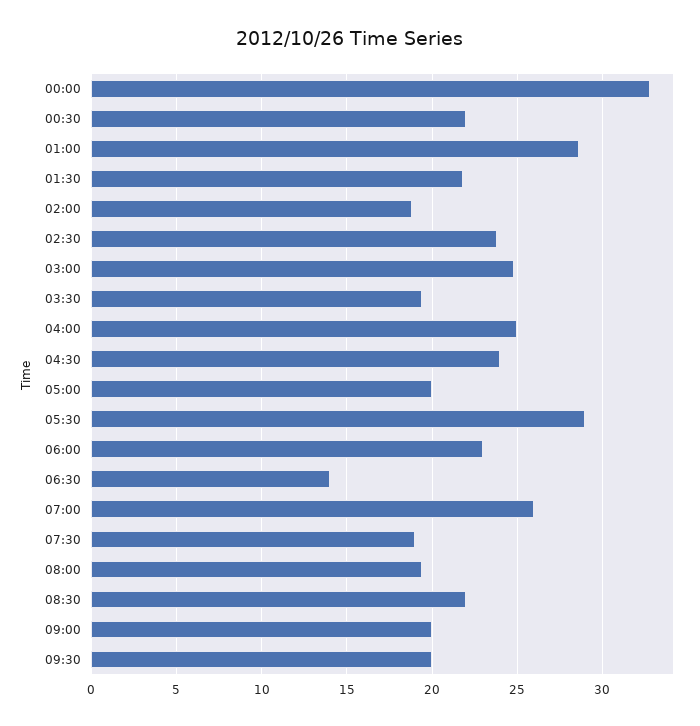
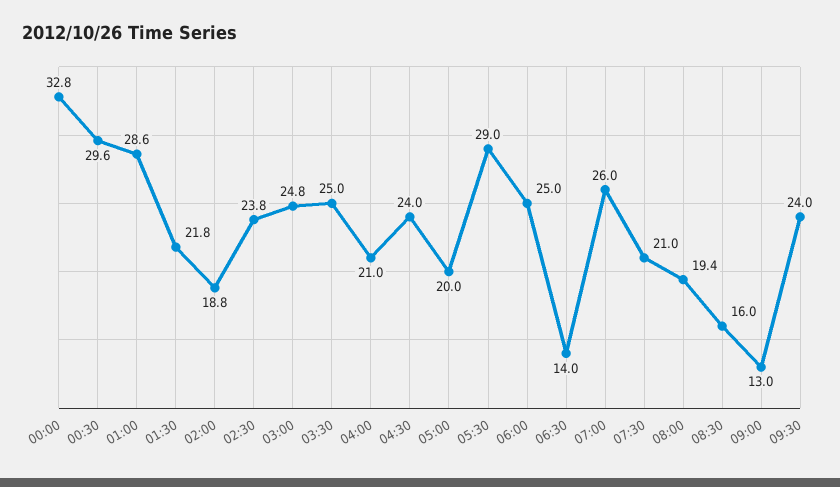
  {
    "00:00": 32.8,
-   "00:30": 22,
+   "00:30": 29.6,
    "01:00": 28.6,
    "01:30": 21.8,
    "02:00": 18.8,
    "02:30": 23.8,
    "03:00": 24.8,
-   "03:30": 19.5,
+   "03:30": 25,
-   "04:00": 25,
+   "04:00": 21,
    "04:30": 24,
    "05:00": 20,
    "05:30": 29,
-   "06:00": 23,
+   "06:00": 25,
    "06:30": 14,
    "07:00": 26,
-   "07:30": 19,
+   "07:30": 21,
    "08:00": 19.4,
-   "08:30": 22,
+   "08:30": 16,
-   "09:00": 20,
+   "09:00": 13,
-   "09:30": 20
+   "09:30": 24
  }

